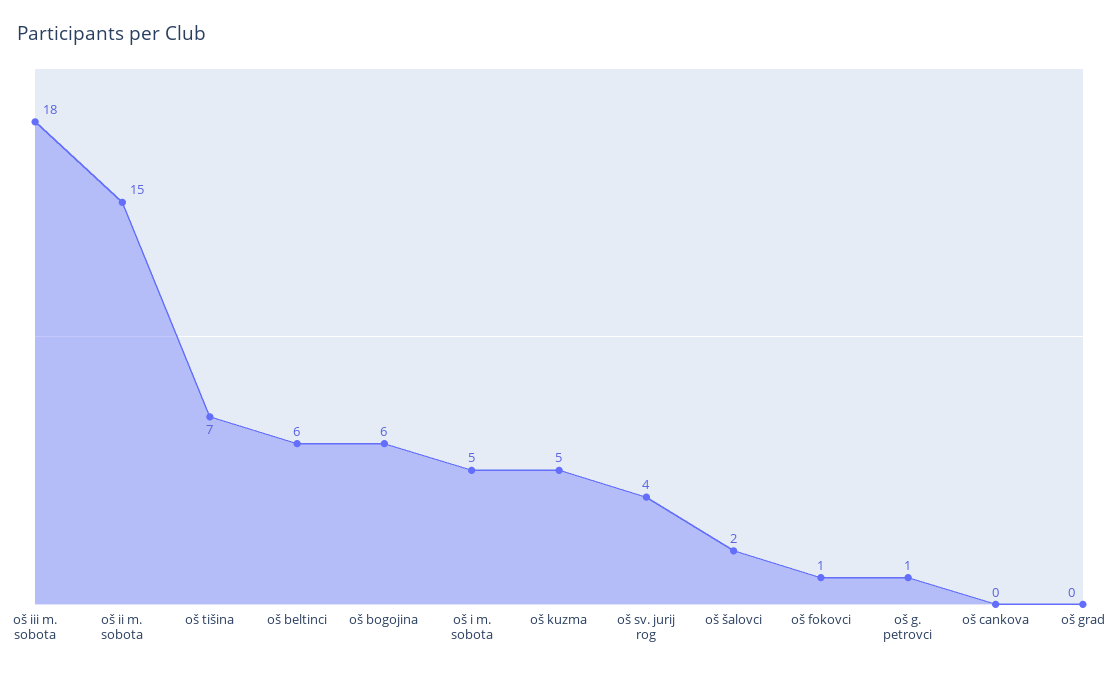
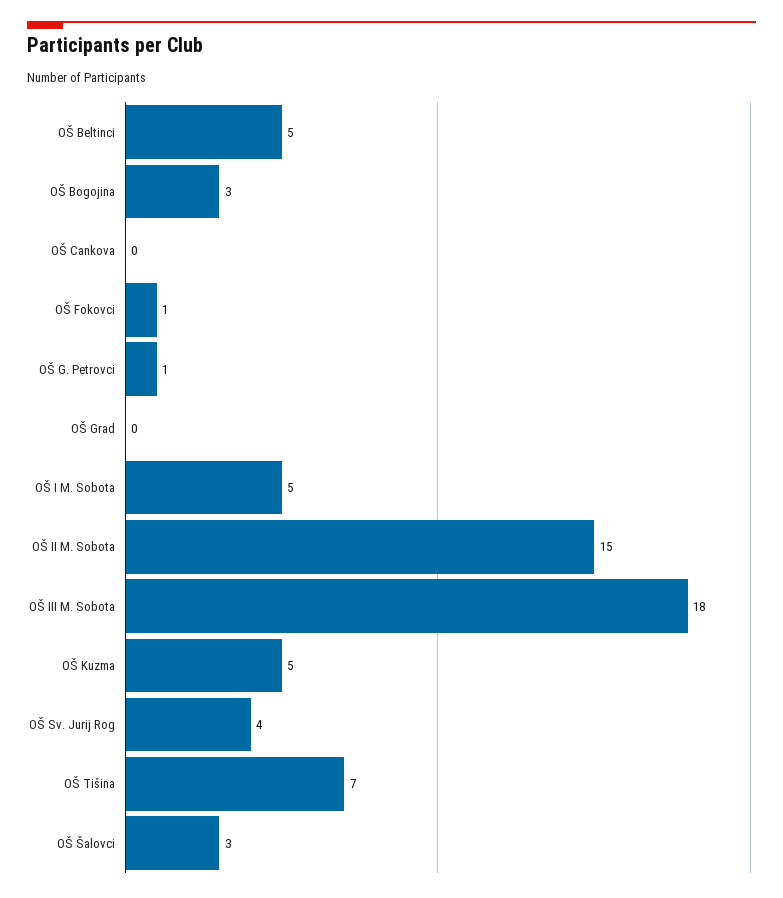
  {
    "oš iii m. sobota": 18,
    "oš ii m. sobota": 15,
    "oš tišina": 7,
-   "oš beltinci": 6,
+   "oš beltinci": 5,
-   "oš bogojina": 6,
+   "oš bogojina": 3,
    "oš i m. sobota": 5,
    "oš kuzma": 5,
    "oš sv. jurij rog": 4,
-   "oš šalovci": 2,
+   "oš šalovci": 3,
    "oš fokovci": 1,
    "oš g. petrovci": 1,
    "oš cankova": 0,
    "oš grad": 0
  }

